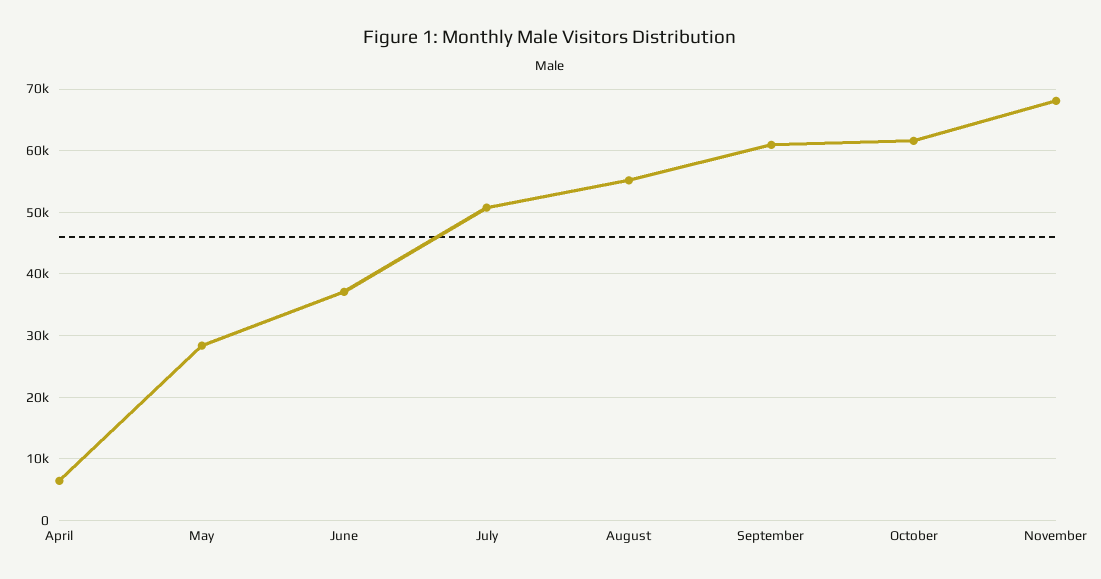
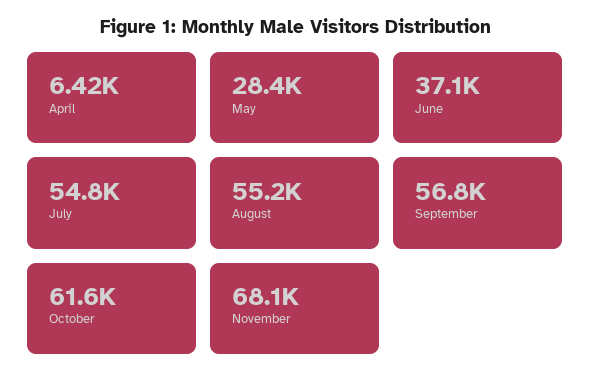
  {
    "April": 6420,
    "May": 28400,
    "June": 37100,
-   "July": 51000,
+   "July": 54800,
    "August": 55200,
-   "September": 61000,
+   "September": 56800,
    "October": 61600,
    "November": 68100
  }

